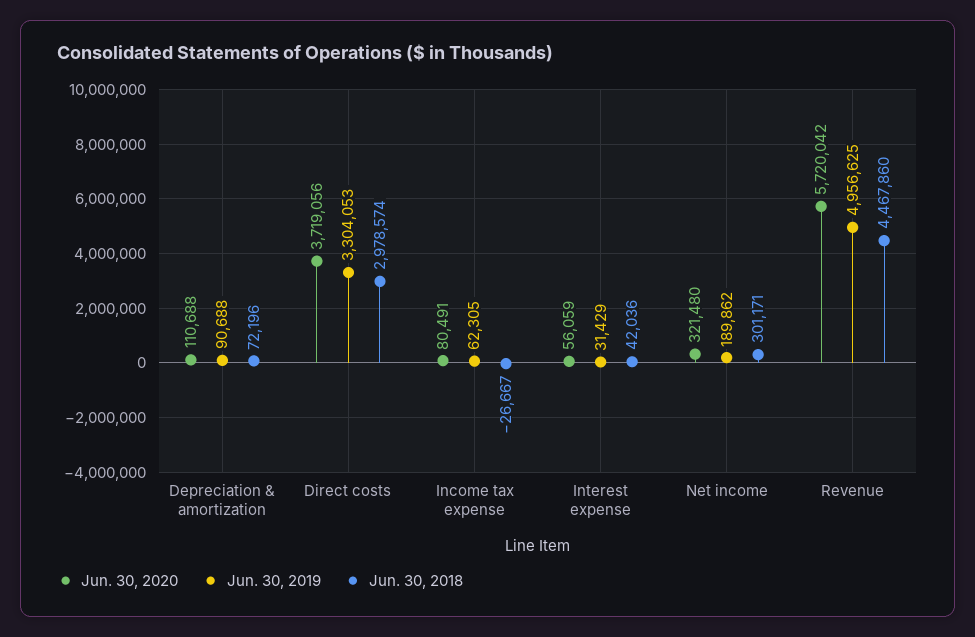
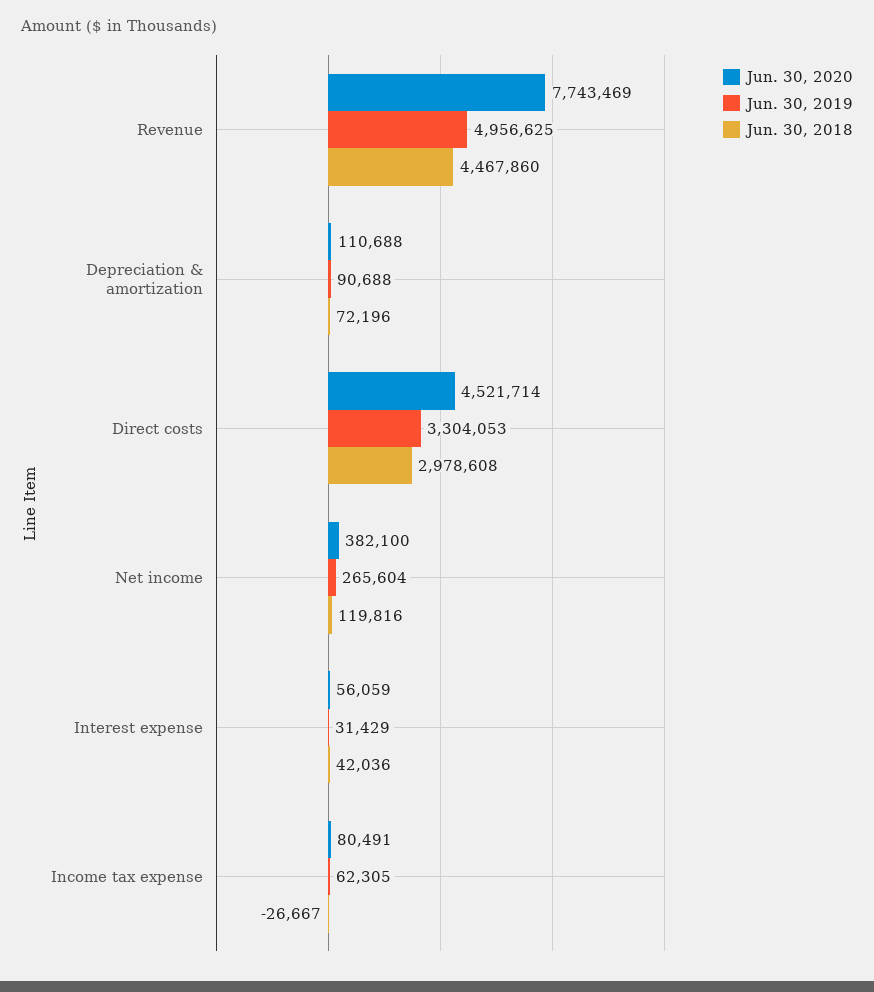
  {
    "Jun. 30, 2020": {
      "Depreciation & amortization": 110688,
-     "Direct costs": 3719056,
+     "Direct costs": 4521714,
      "Income tax expense": 80491,
      "Interest expense": 56059,
-     "Net income": 321480,
+     "Net income": 382100,
-     "Revenue": 5720042
+     "Revenue": 7743469
    },
    "Jun. 30, 2019": {
      "Depreciation & amortization": 90688,
      "Direct costs": 3304053,
      "Income tax expense": 62305,
      "Interest expense": 31429,
-     "Net income": 189862,
+     "Net income": 265604,
      "Revenue": 4956625
    },
    "Jun. 30, 2018": {
      "Depreciation & amortization": 72196,
-     "Direct costs": 2978574,
+     "Direct costs": 2978608,
      "Income tax expense": -26667,
      "Interest expense": 42036,
-     "Net income": 301171,
+     "Net income": 119816,
      "Revenue": 4467860
    }
  }

